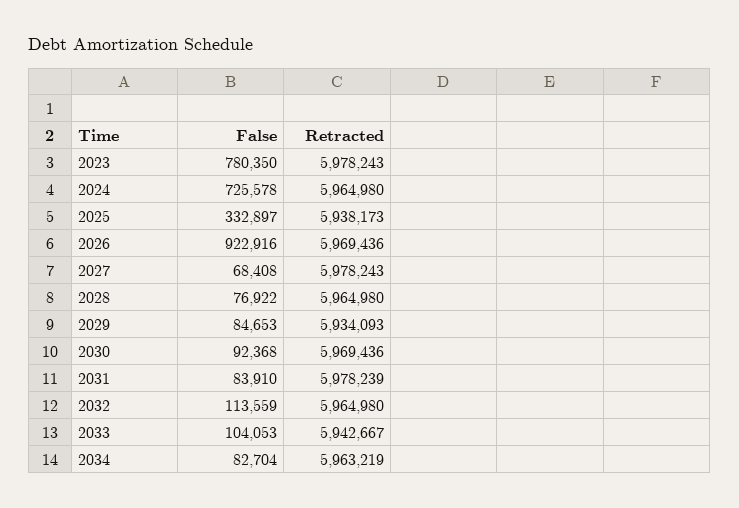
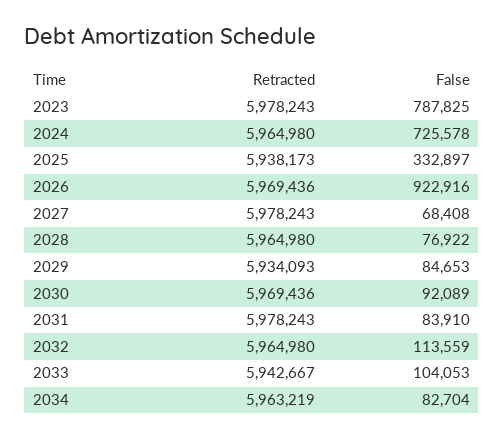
  {
    "False": {
-     "2023": 780350,
+     "2023": 787825,
      "2024": 725578,
      "2025": 332897,
      "2026": 922916,
      "2027": 68408,
      "2028": 76922,
      "2029": 84653,
-     "2030": 92368,
+     "2030": 92089,
      "2031": 83910,
      "2032": 113559,
      "2033": 104053,
      "2034": 82704
    },
    "Retracted": {
      "2023": 5978243,
      "2024": 5964980,
      "2025": 5938173,
      "2026": 5969436,
      "2027": 5978243,
      "2028": 5964980,
      "2029": 5934093,
      "2030": 5969436,
-     "2031": 5978239,
+     "2031": 5978243,
      "2032": 5964980,
      "2033": 5942667,
      "2034": 5963219
    }
  }

